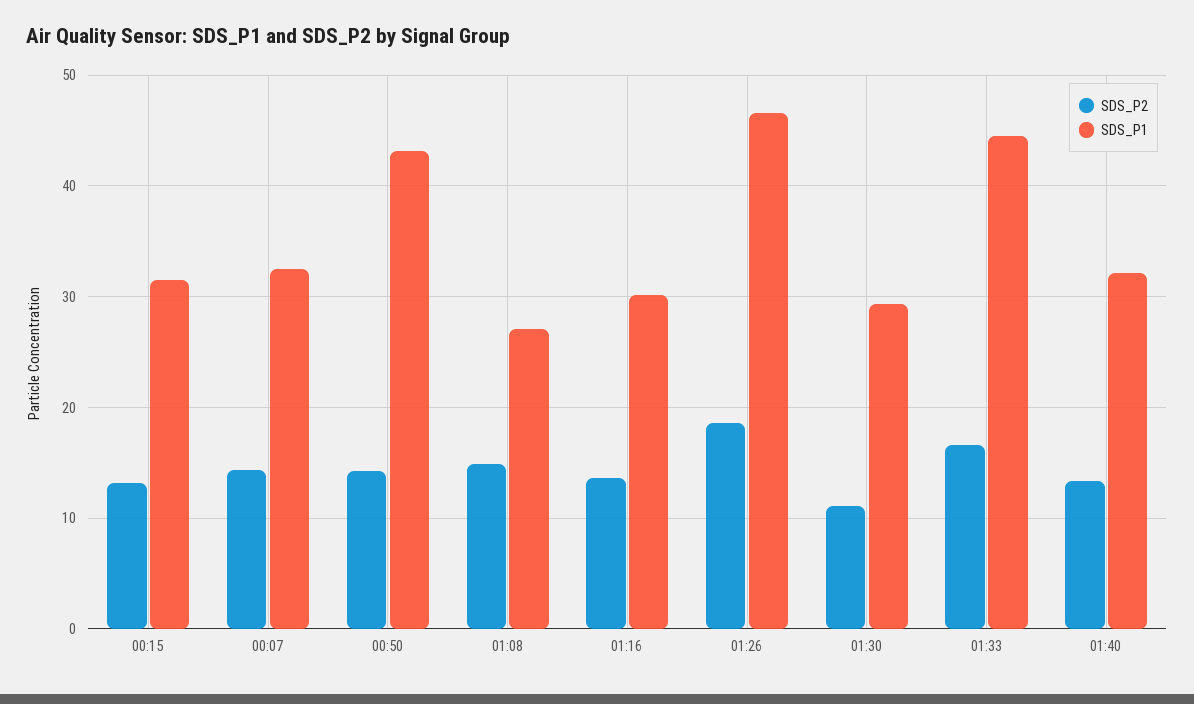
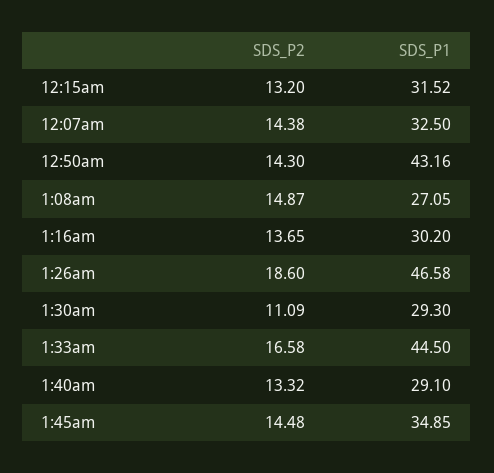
  {
    "SDS_P2": {
      "00:15": 13.2,
      "00:07": 14.38,
      "00:50": 14.3,
      "01:08": 14.87,
      "01:16": 13.65,
      "01:26": 18.6,
      "01:30": 11.09,
      "01:33": 16.58,
-     "01:40": 13.32
+     "01:40": 13.32,
+     "1:45am": 14.48
    },
    "SDS_P1": {
      "00:15": 31.52,
      "00:07": 32.5,
      "00:50": 43.16,
      "01:08": 27.05,
      "01:16": 30.2,
      "01:26": 46.58,
      "01:30": 29.3,
      "01:33": 44.5,
-     "01:40": 32
+     "01:40": 29.1,
+     "1:45am": 34.85
    }
  }

